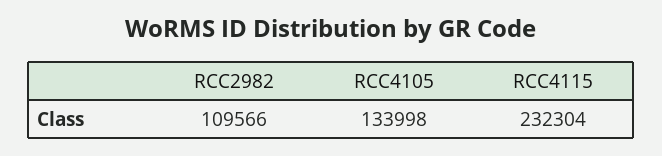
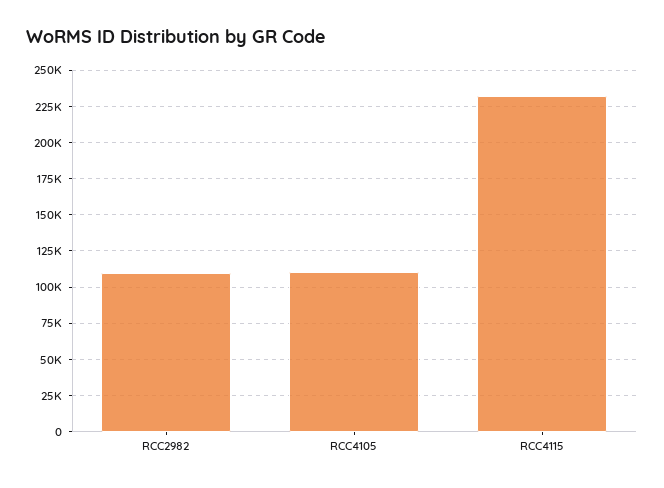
  {
    "RCC2982": 109566,
-   "RCC4105": 133998,
+   "RCC4105": 110000,
    "RCC4115": 232304
  }

